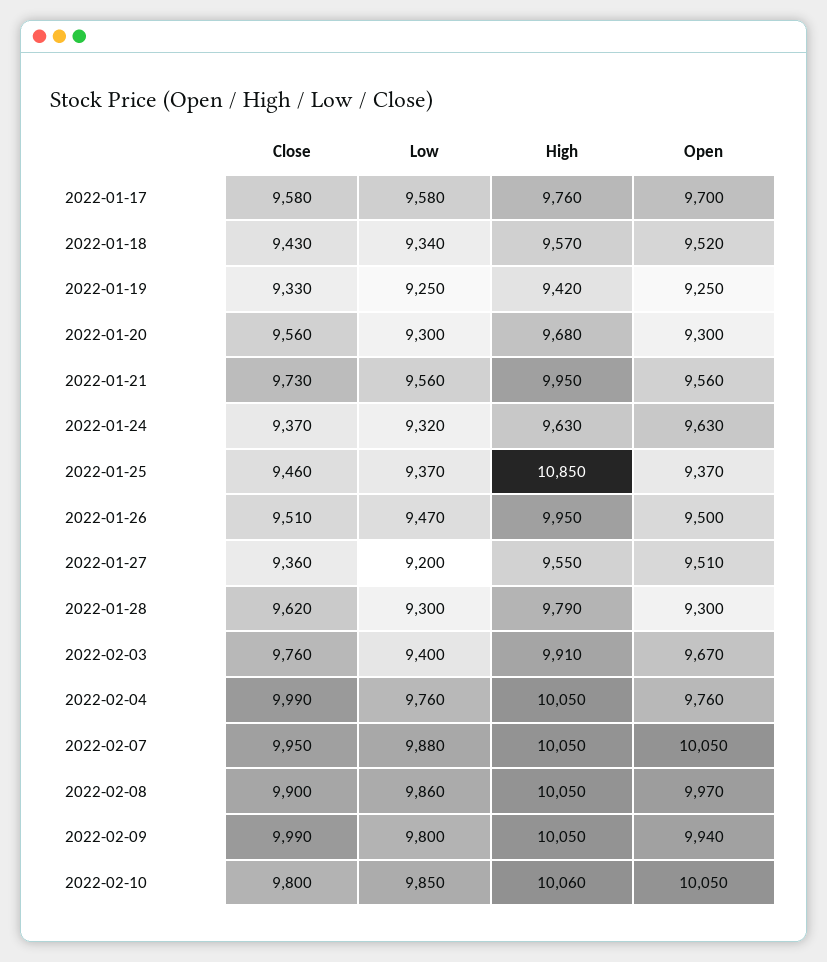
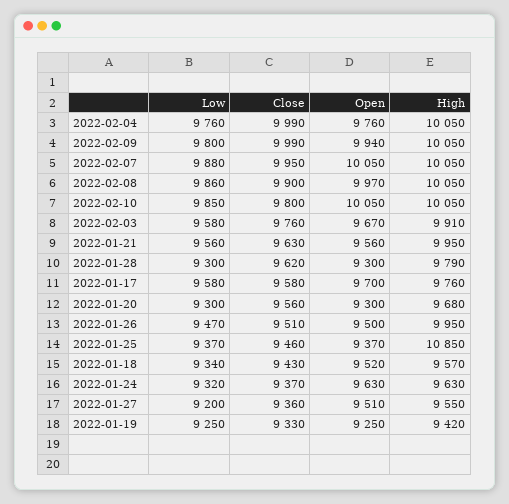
  {
    "Close": {
      "2022-01-17": 9580,
      "2022-01-18": 9430,
      "2022-01-19": 9330,
      "2022-01-20": 9560,
-     "2022-01-21": 9730,
+     "2022-01-21": 9630,
      "2022-01-24": 9370,
      "2022-01-25": 9460,
      "2022-01-26": 9510,
      "2022-01-27": 9360,
      "2022-01-28": 9620,
      "2022-02-03": 9760,
      "2022-02-04": 9990,
      "2022-02-07": 9950,
      "2022-02-08": 9900,
      "2022-02-09": 9990,
      "2022-02-10": 9800
    },
    "Low": {
      "2022-01-17": 9580,
      "2022-01-18": 9340,
      "2022-01-19": 9250,
      "2022-01-20": 9300,
      "2022-01-21": 9560,
      "2022-01-24": 9320,
      "2022-01-25": 9370,
      "2022-01-26": 9470,
      "2022-01-27": 9200,
      "2022-01-28": 9300,
-     "2022-02-03": 9400,
+     "2022-02-03": 9580,
      "2022-02-04": 9760,
      "2022-02-07": 9880,
      "2022-02-08": 9860,
      "2022-02-09": 9800,
      "2022-02-10": 9850
    },
    "High": {
      "2022-01-17": 9760,
      "2022-01-18": 9570,
      "2022-01-19": 9420,
      "2022-01-20": 9680,
      "2022-01-21": 9950,
      "2022-01-24": 9630,
      "2022-01-25": 10850,
      "2022-01-26": 9950,
      "2022-01-27": 9550,
      "2022-01-28": 9790,
      "2022-02-03": 9910,
      "2022-02-04": 10050,
      "2022-02-07": 10050,
      "2022-02-08": 10050,
      "2022-02-09": 10050,
-     "2022-02-10": 10060
+     "2022-02-10": 10050
    },
    "Open": {
      "2022-01-17": 9700,
      "2022-01-18": 9520,
      "2022-01-19": 9250,
      "2022-01-20": 9300,
      "2022-01-21": 9560,
      "2022-01-24": 9630,
      "2022-01-25": 9370,
      "2022-01-26": 9500,
      "2022-01-27": 9510,
      "2022-01-28": 9300,
      "2022-02-03": 9670,
      "2022-02-04": 9760,
      "2022-02-07": 10050,
      "2022-02-08": 9970,
      "2022-02-09": 9940,
      "2022-02-10": 10050
    }
  }

